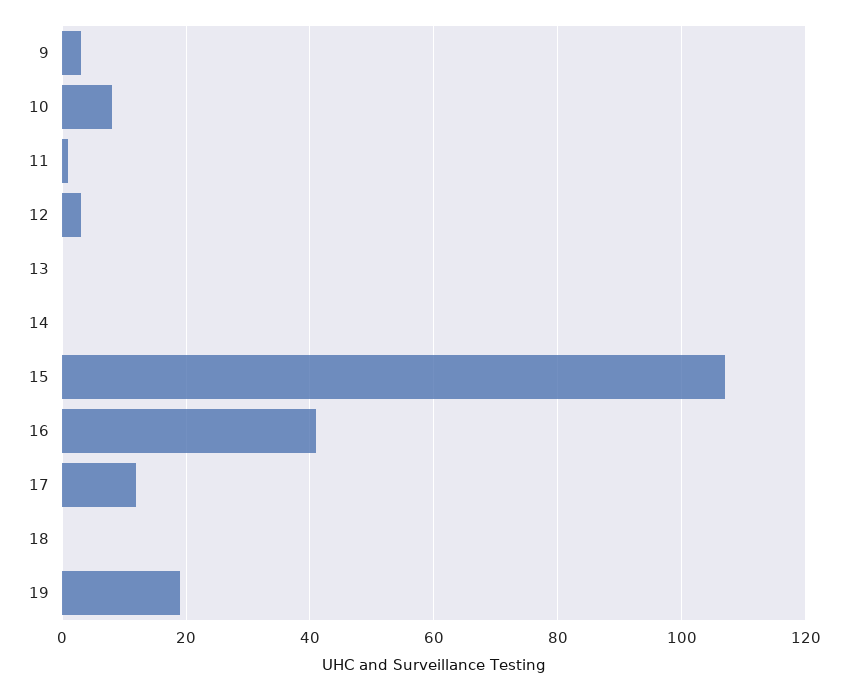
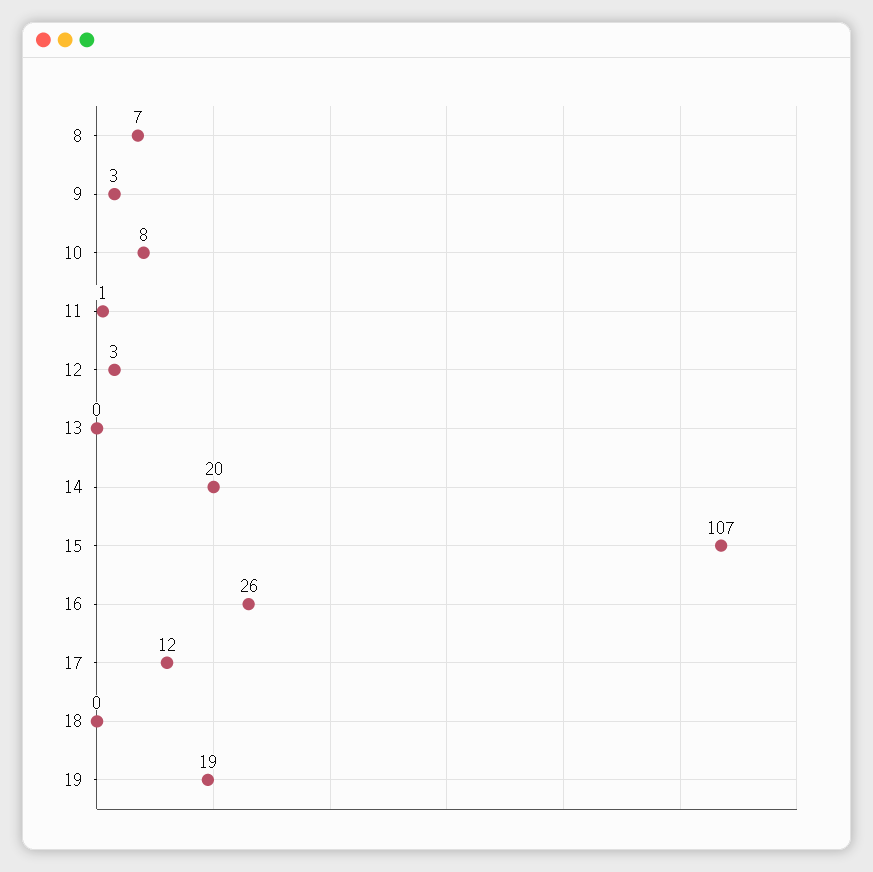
  {
    "9": 3,
    "10": 8,
    "11": 1,
    "12": 3,
    "13": 0,
-   "14": 0,
+   "14": 20,
    "15": 107,
-   "16": 40,
+   "16": 26,
    "17": 12,
    "18": 0,
-   "19": 19
+   "19": 19,
+   "8": 7
  }

